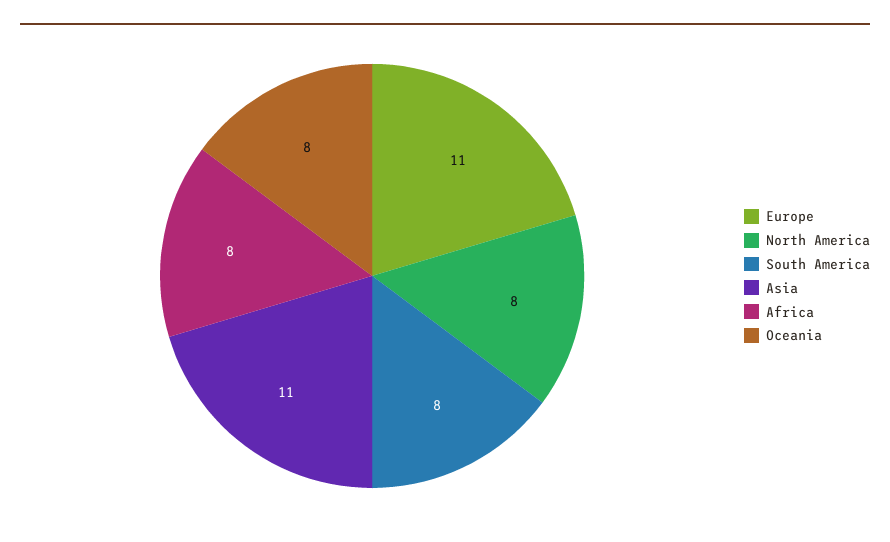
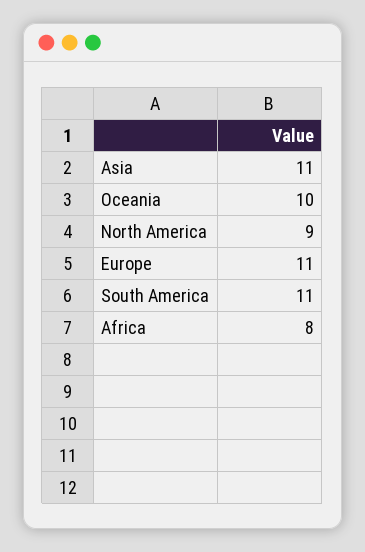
  {
    "Europe": 11,
-   "North America": 8,
+   "North America": 9,
-   "South America": 8,
+   "South America": 11,
    "Asia": 11,
    "Africa": 8,
-   "Oceania": 8
+   "Oceania": 10
  }

